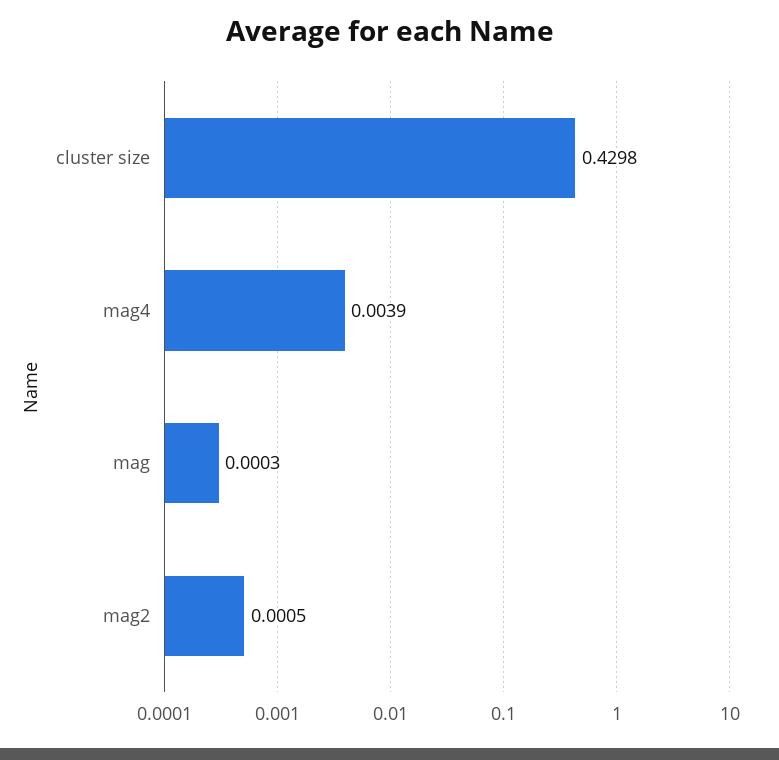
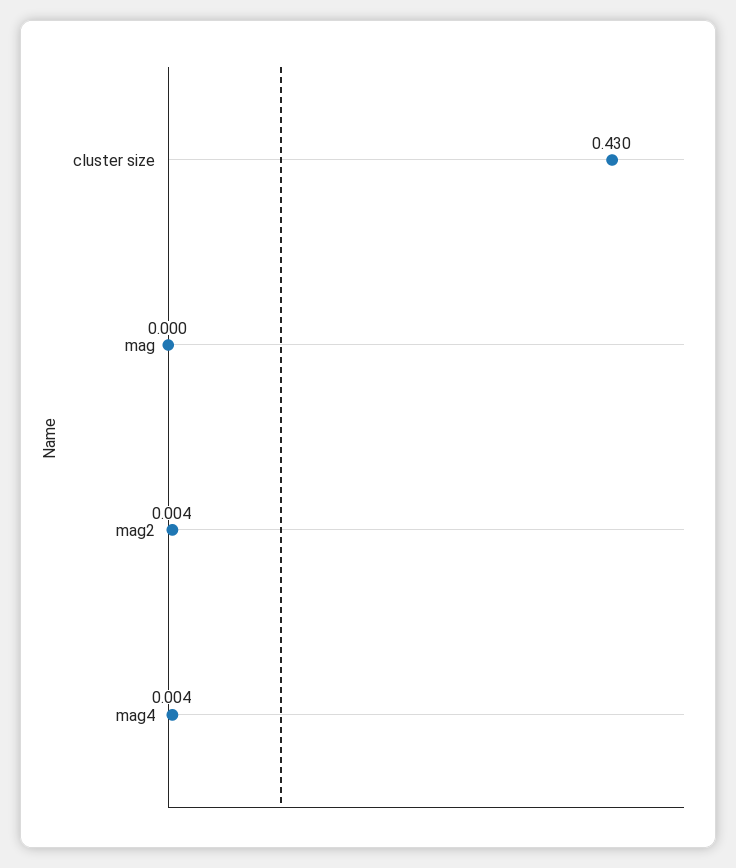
  {
    "cluster size": 0.4298,
    "mag4": 0.0039,
    "mag": 0.0003,
-   "mag2": 0.0005
+   "mag2": 0.004
  }

